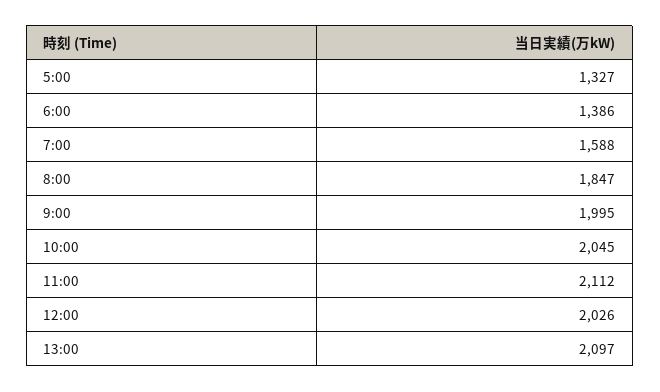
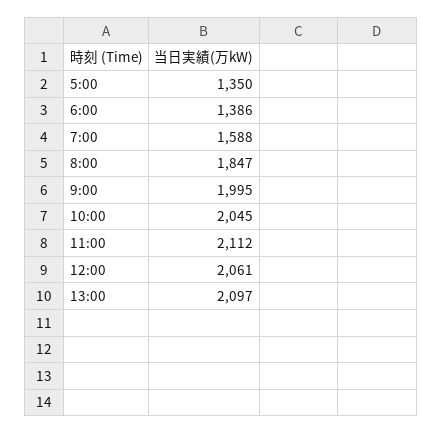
  {
-   "5:00": 1327,
+   "5:00": 1350,
    "6:00": 1386,
    "7:00": 1588,
    "8:00": 1847,
    "9:00": 1995,
    "10:00": 2045,
    "11:00": 2112,
-   "12:00": 2026,
+   "12:00": 2061,
    "13:00": 2097
  }

